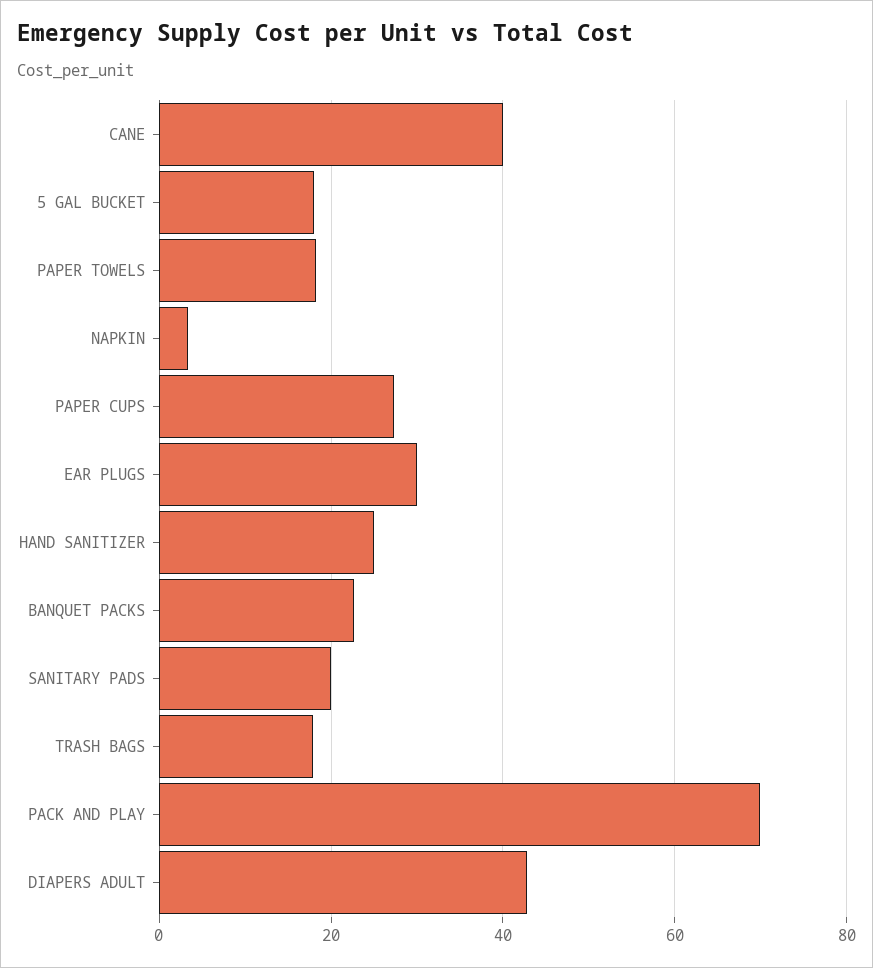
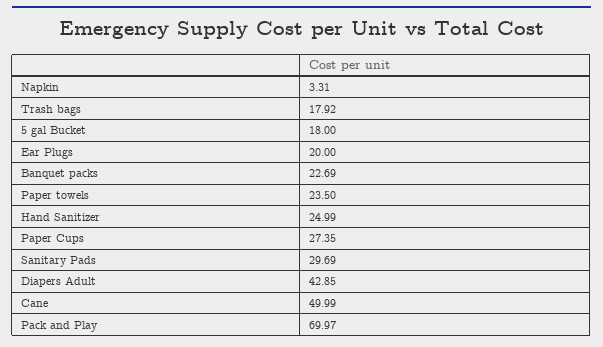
  {
-   "CANE": 40,
+   "CANE": 49.99,
    "5 GAL BUCKET": 18,
-   "PAPER TOWELS": 18,
+   "PAPER TOWELS": 23.5,
    "NAPKIN": 3.31,
    "PAPER CUPS": 27.35,
-   "EAR PLUGS": 30,
+   "EAR PLUGS": 20,
    "HAND SANITIZER": 24.99,
    "BANQUET PACKS": 22.69,
-   "SANITARY PADS": 20,
+   "SANITARY PADS": 29.69,
    "TRASH BAGS": 17.92,
    "PACK AND PLAY": 69.97,
    "DIAPERS ADULT": 42.85
  }

